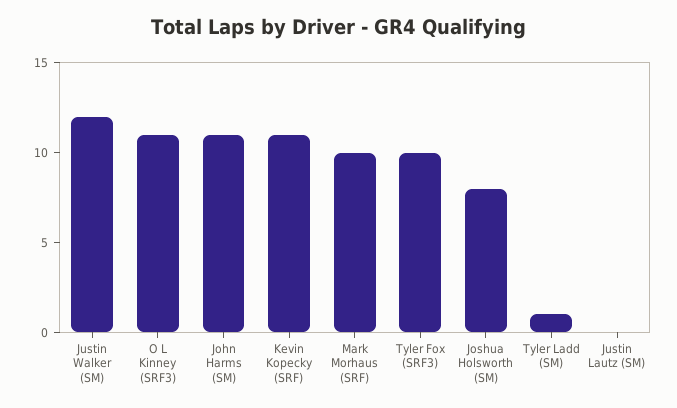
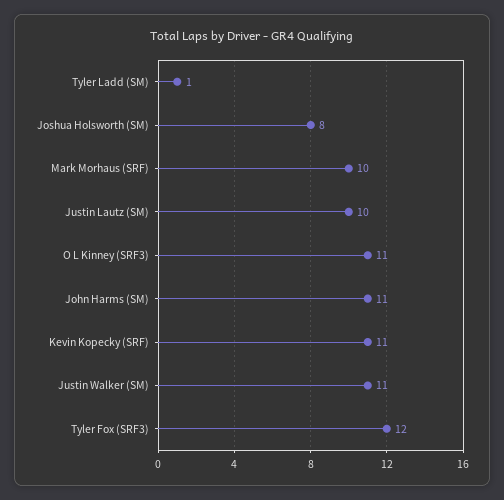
  {
-   "Justin Walker (SM)": 12,
+   "Justin Walker (SM)": 11,
    "O L Kinney (SRF3)": 11,
    "John Harms (SM)": 11,
    "Kevin Kopecky (SRF)": 11,
    "Mark Morhaus (SRF)": 10,
-   "Tyler Fox (SRF3)": 10,
+   "Tyler Fox (SRF3)": 12,
    "Joshua Holsworth (SM)": 8,
    "Tyler Ladd (SM)": 1,
-   "Justin Lautz (SM)": 0
+   "Justin Lautz (SM)": 10
  }

